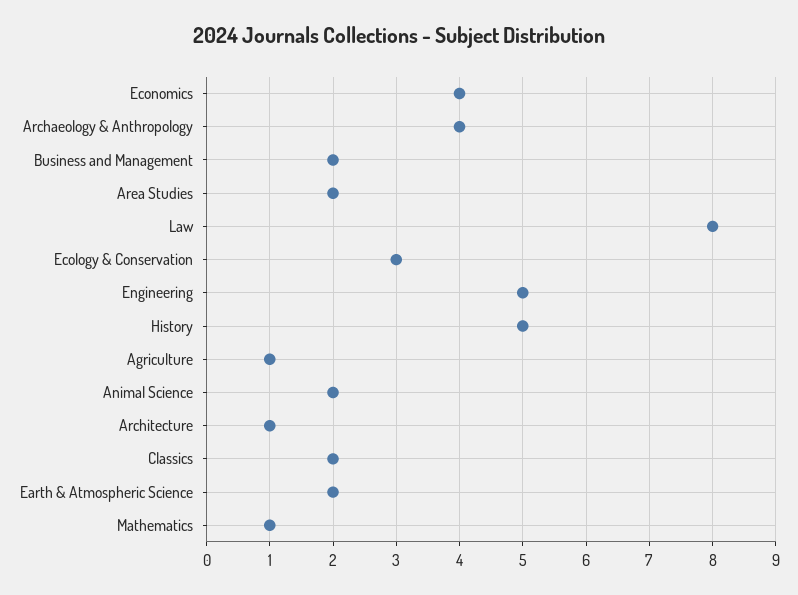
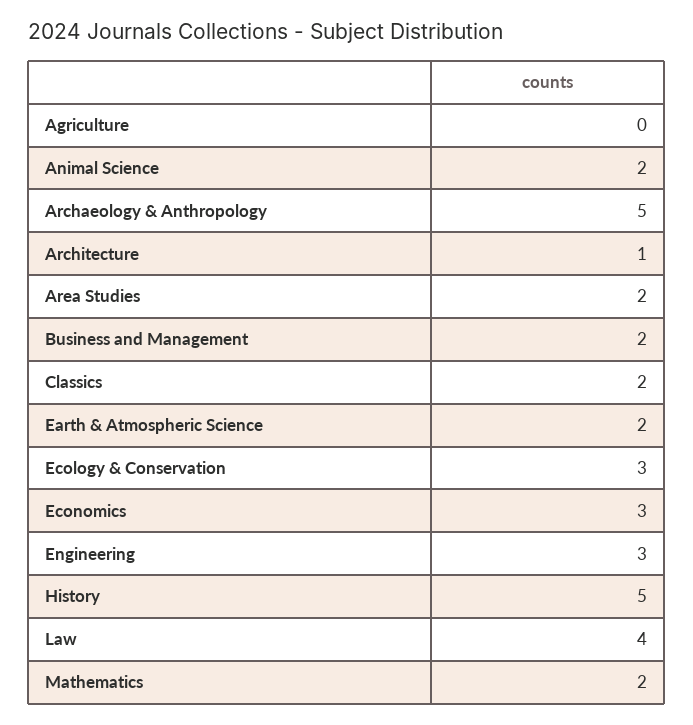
  {
-   "Economics": 4,
+   "Economics": 3,
-   "Archaeology & Anthropology": 4,
+   "Archaeology & Anthropology": 5,
    "Business and Management": 2,
    "Area Studies": 2,
-   "Law": 8,
+   "Law": 4,
    "Ecology & Conservation": 3,
-   "Engineering": 5,
+   "Engineering": 3,
    "History": 5,
-   "Agriculture": 1,
+   "Agriculture": 0,
    "Animal Science": 2,
    "Architecture": 1,
    "Classics": 2,
    "Earth & Atmospheric Science": 2,
-   "Mathematics": 1
+   "Mathematics": 2
  }

